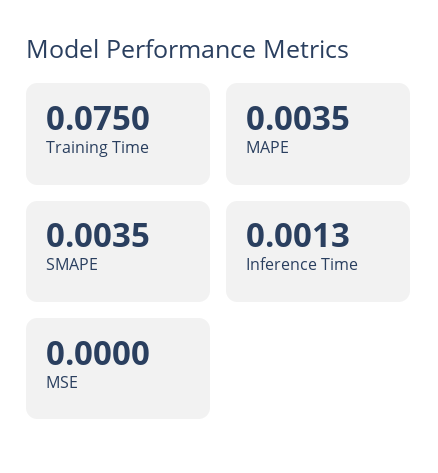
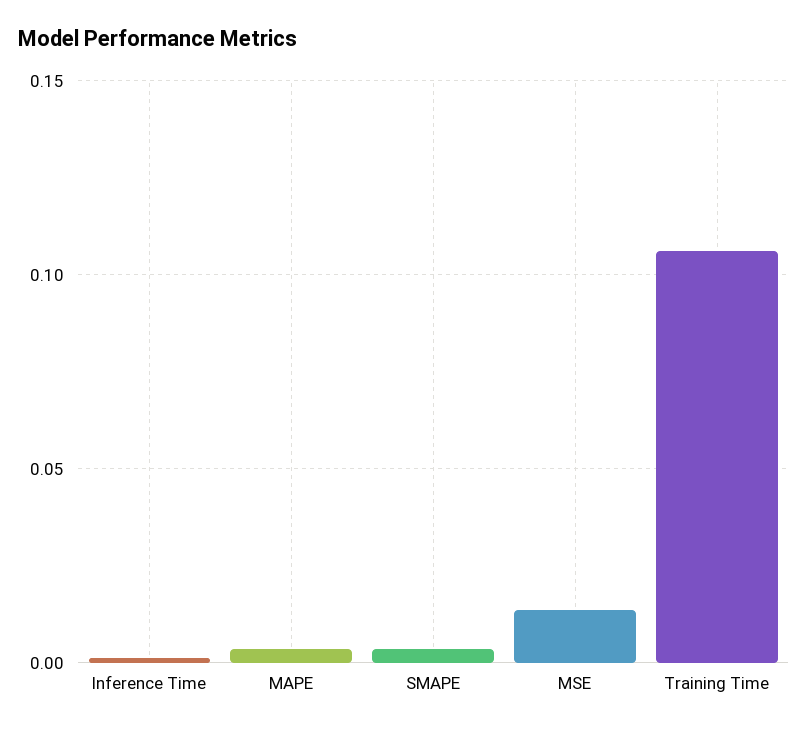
  {
-   "Training Time": 0.075,
+   "Training Time": 0.105,
    "MAPE": 0.0035,
    "SMAPE": 0.0035,
    "Inference Time": 0.0013,
-   "MSE": 0
+   "MSE": 0.015
  }

